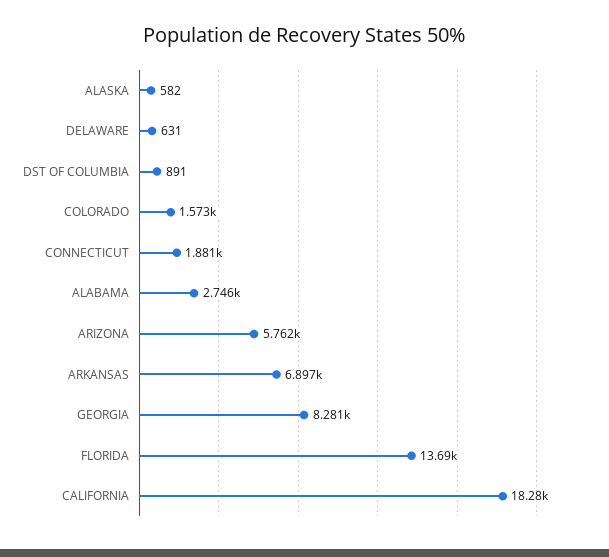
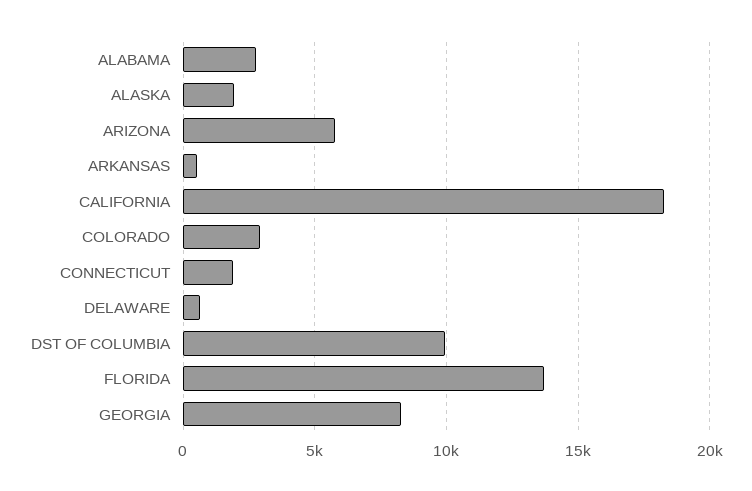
  {
-   "ALASKA": 582,
+   "ALASKA": 2000,
    "DELAWARE": 631,
-   "DST OF COLUMBIA": 891,
+   "DST OF COLUMBIA": 10000,
-   "COLORADO": 1573,
+   "COLORADO": 3000,
    "CONNECTICUT": 1881,
    "ALABAMA": 2746,
    "ARIZONA": 5762,
-   "ARKANSAS": 6897,
+   "ARKANSAS": 500,
    "GEORGIA": 8281,
    "FLORIDA": 13690,
    "CALIFORNIA": 18280
  }

